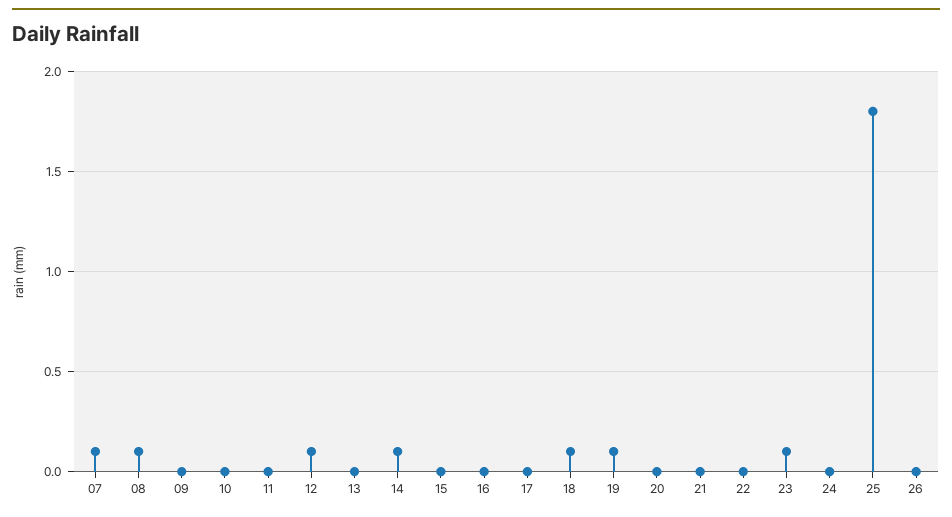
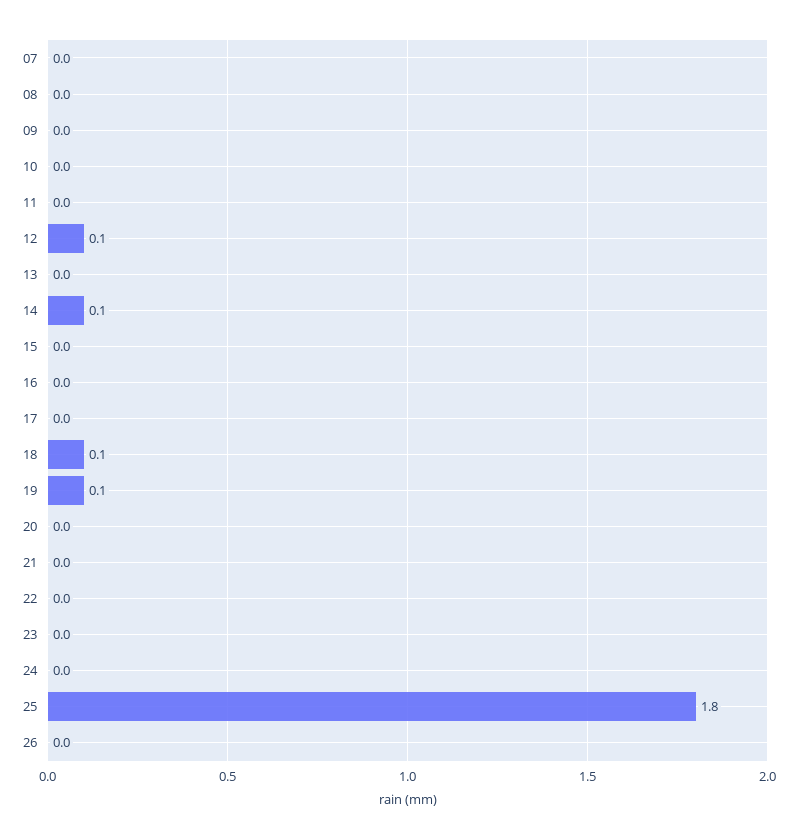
  {
-   "07": 0.1,
+   "07": 0,
-   "08": 0.1,
+   "08": 0,
    "09": 0,
    "10": 0,
    "11": 0,
    "12": 0.1,
    "13": 0,
    "14": 0.1,
    "15": 0,
    "16": 0,
    "17": 0,
    "18": 0.1,
    "19": 0.1,
    "20": 0,
    "21": 0,
    "22": 0,
-   "23": 0.1,
+   "23": 0,
    "24": 0,
    "25": 1.8,
    "26": 0
  }

